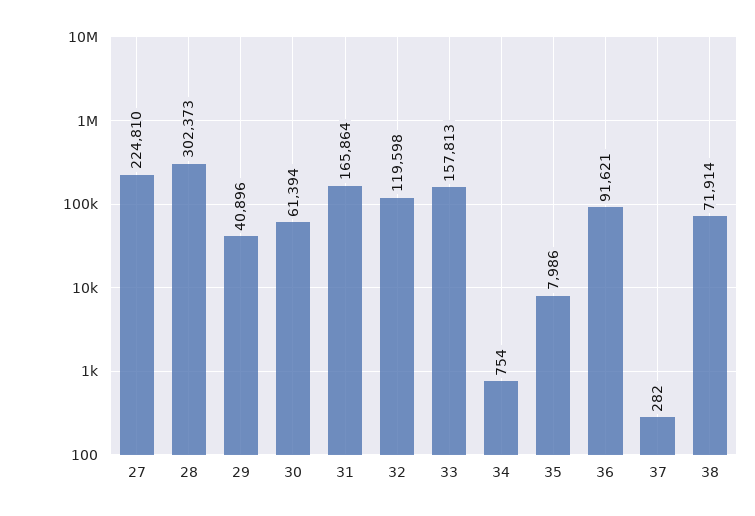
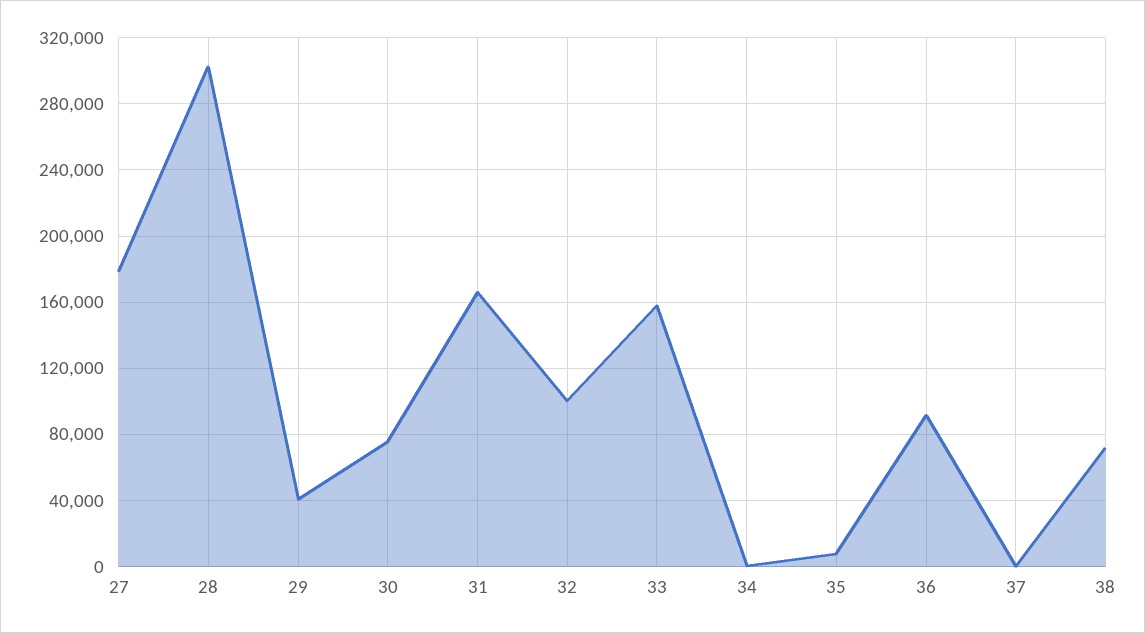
  {
-   "27": 224810,
+   "27": 180000,
    "28": 302373,
    "29": 40896,
-   "30": 61394,
+   "30": 75000,
    "31": 165864,
-   "32": 119598,
+   "32": 100000,
    "33": 157813,
    "34": 754,
    "35": 7986,
    "36": 91621,
    "37": 282,
    "38": 71914
  }

